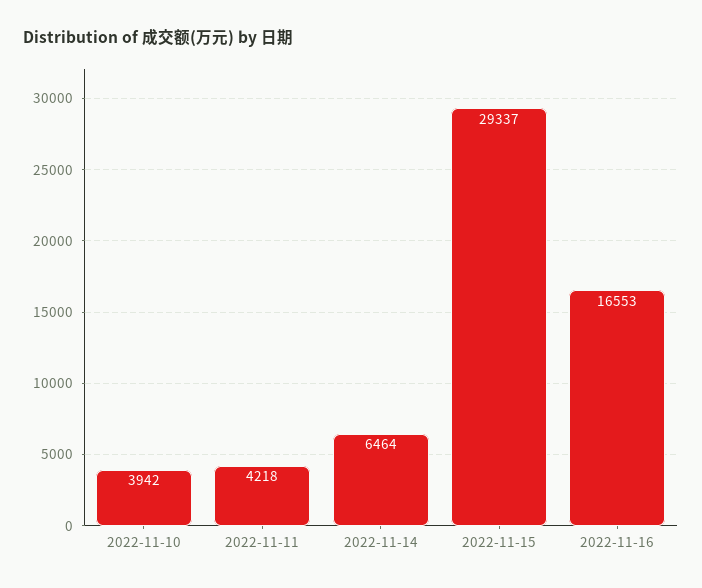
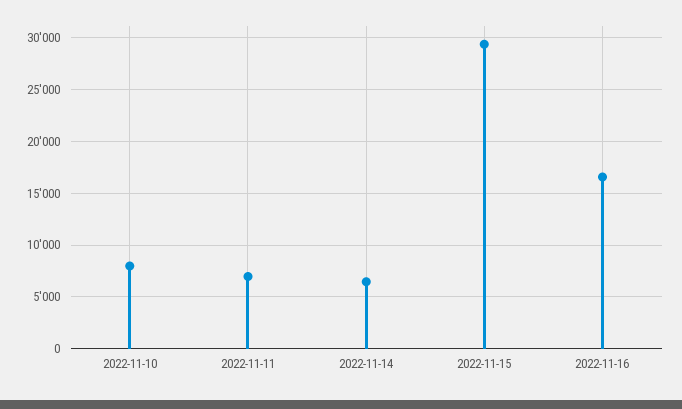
  {
-   "2022-11-10": 3942,
+   "2022-11-10": 8000,
-   "2022-11-11": 4218,
+   "2022-11-11": 7000,
    "2022-11-14": 6464,
    "2022-11-15": 29337,
    "2022-11-16": 16553
  }

